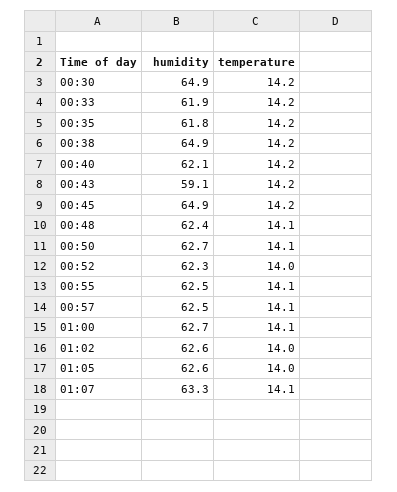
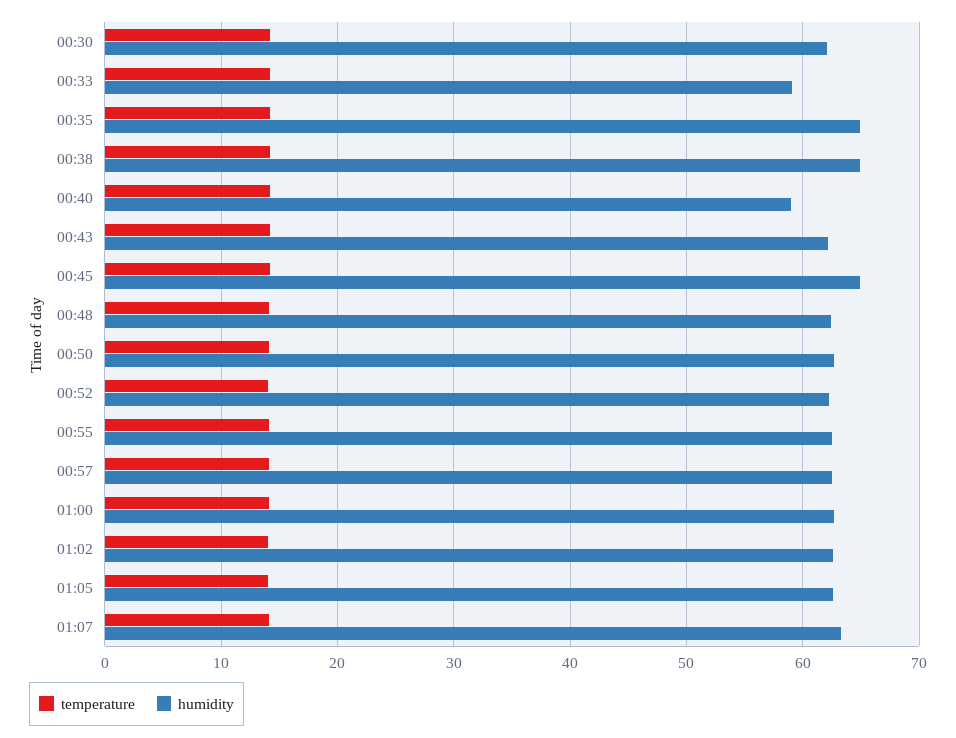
  {
    "humidity": {
-     "00:30": 64.9,
+     "00:30": 62,
-     "00:33": 61.9,
+     "00:33": 59,
-     "00:35": 61.8,
+     "00:35": 65,
      "00:38": 64.9,
-     "00:40": 62.1,
+     "00:40": 59,
-     "00:43": 59.1,
+     "00:43": 62,
      "00:45": 64.9,
      "00:48": 62.4,
      "00:50": 62.7,
      "00:52": 62.3,
      "00:55": 62.5,
      "00:57": 62.5,
      "01:00": 62.7,
      "01:02": 62.6,
      "01:05": 62.6,
      "01:07": 63.3
    },
    "temperature": {
      "00:30": 14.2,
      "00:33": 14.2,
      "00:35": 14.2,
      "00:38": 14.2,
      "00:40": 14.2,
      "00:43": 14.2,
      "00:45": 14.2,
      "00:48": 14.1,
      "00:50": 14.1,
      "00:52": 14,
      "00:55": 14.1,
      "00:57": 14.1,
      "01:00": 14.1,
      "01:02": 14,
      "01:05": 14,
      "01:07": 14.1
    }
  }

